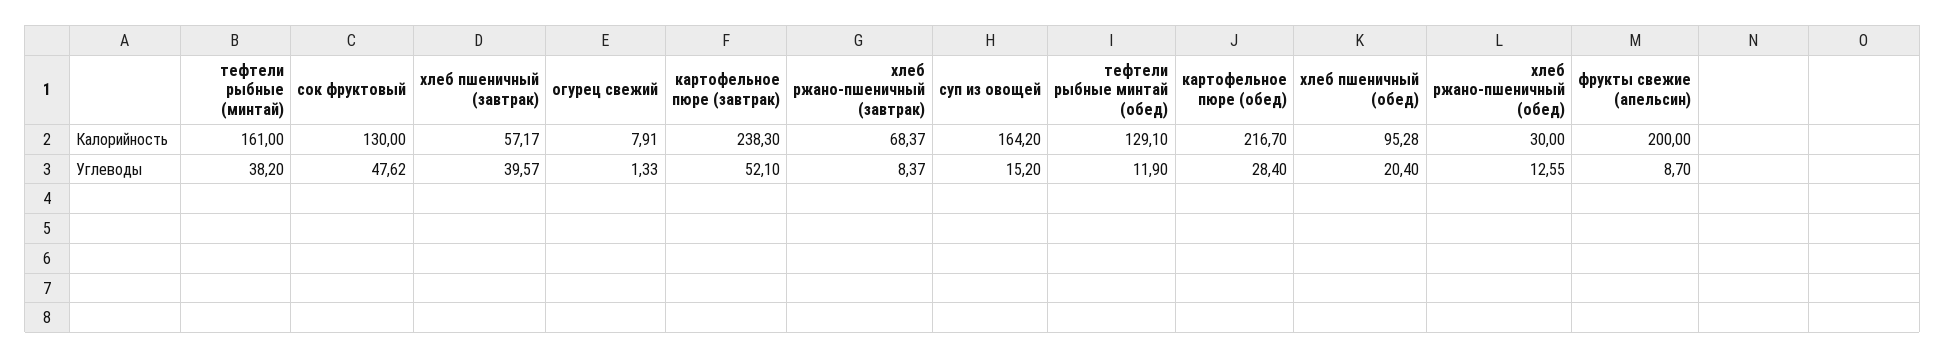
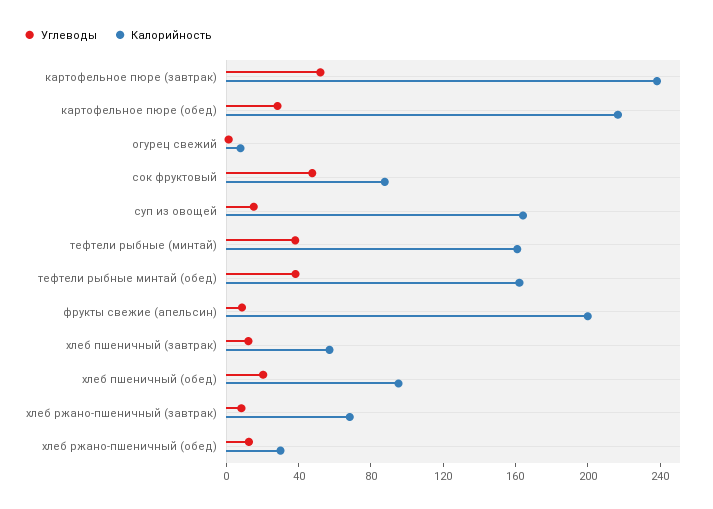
  {
    "Калорийность": {
      "тефтели рыбные (минтай)": 161,
-     "сок фруктовый": 130,
+     "сок фруктовый": 90,
      "хлеб пшеничный (завтрак)": 57.17,
      "огурец свежий": 7.91,
      "картофельное пюре (завтрак)": 238.3,
      "хлеб ржано-пшеничный (завтрак)": 68.37,
      "суп из овощей": 164.2,
-     "тефтели рыбные минтай (обед)": 129.1,
+     "тефтели рыбные минтай (обед)": 160,
      "картофельное пюре (обед)": 216.7,
      "хлеб пшеничный (обед)": 95.28,
      "хлеб ржано-пшеничный (обед)": 30,
      "фрукты свежие (апельсин)": 200
    },
    "Углеводы": {
      "тефтели рыбные (минтай)": 38.2,
      "сок фруктовый": 47.62,
-     "хлеб пшеничный (завтрак)": 39.57,
+     "хлеб пшеничный (завтрак)": 10,
      "огурец свежий": 1.33,
      "картофельное пюре (завтрак)": 52.1,
      "хлеб ржано-пшеничный (завтрак)": 8.37,
      "суп из овощей": 15.2,
-     "тефтели рыбные минтай (обед)": 11.9,
+     "тефтели рыбные минтай (обед)": 40,
      "картофельное пюре (обед)": 28.4,
      "хлеб пшеничный (обед)": 20.4,
      "хлеб ржано-пшеничный (обед)": 12.55,
      "фрукты свежие (апельсин)": 8.7
    }
  }

